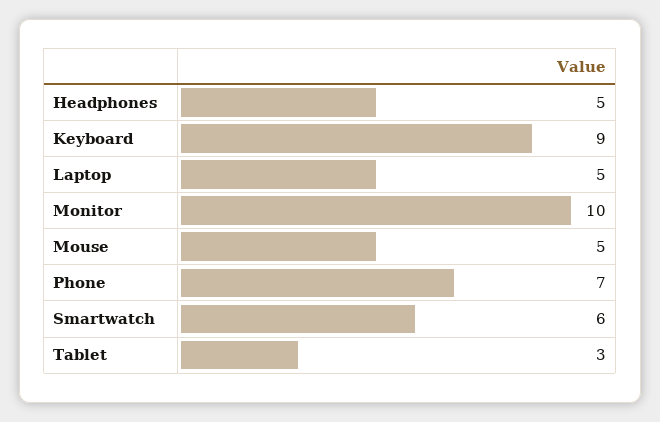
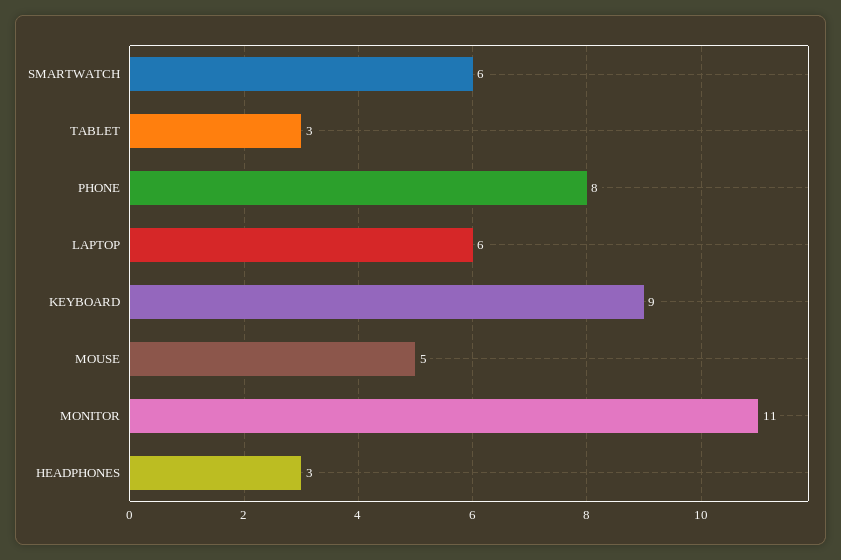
  {
-   "Headphones": 5,
+   "Headphones": 3,
    "Keyboard": 9,
-   "Laptop": 5,
+   "Laptop": 6,
-   "Monitor": 10,
+   "Monitor": 11,
    "Mouse": 5,
-   "Phone": 7,
+   "Phone": 8,
    "Smartwatch": 6,
    "Tablet": 3
  }

